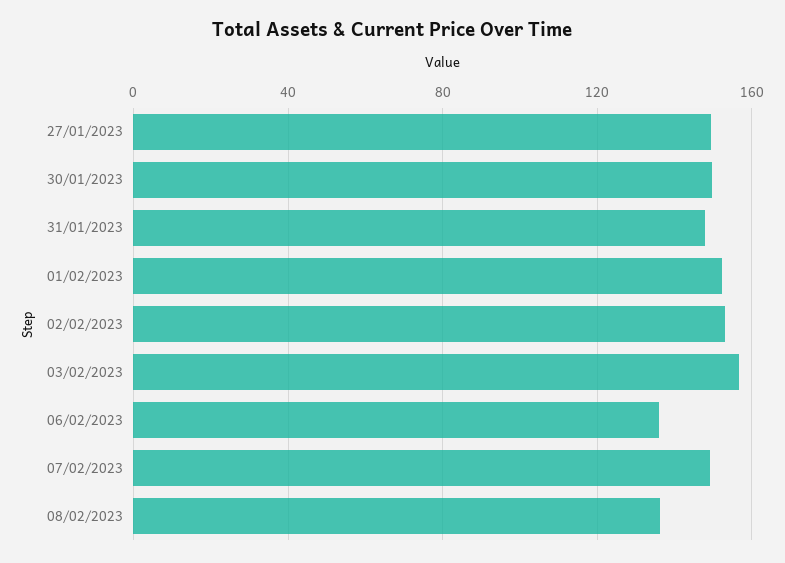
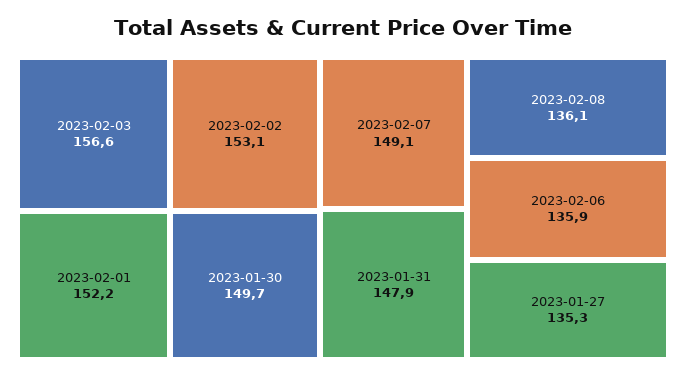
  {
-   "27/01/2023": 150,
+   "27/01/2023": 135.3,
    "30/01/2023": 149.7,
    "31/01/2023": 147.9,
    "01/02/2023": 152.2,
    "02/02/2023": 153.1,
    "03/02/2023": 156.6,
    "06/02/2023": 135.9,
    "07/02/2023": 149.1,
    "08/02/2023": 136.1
  }

